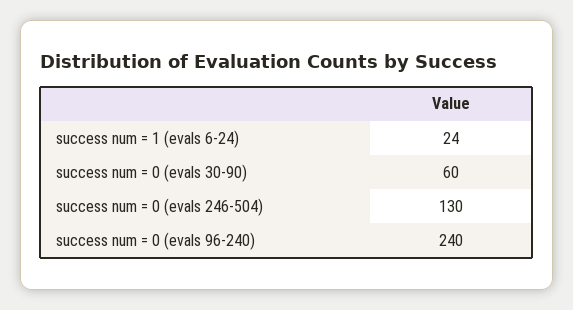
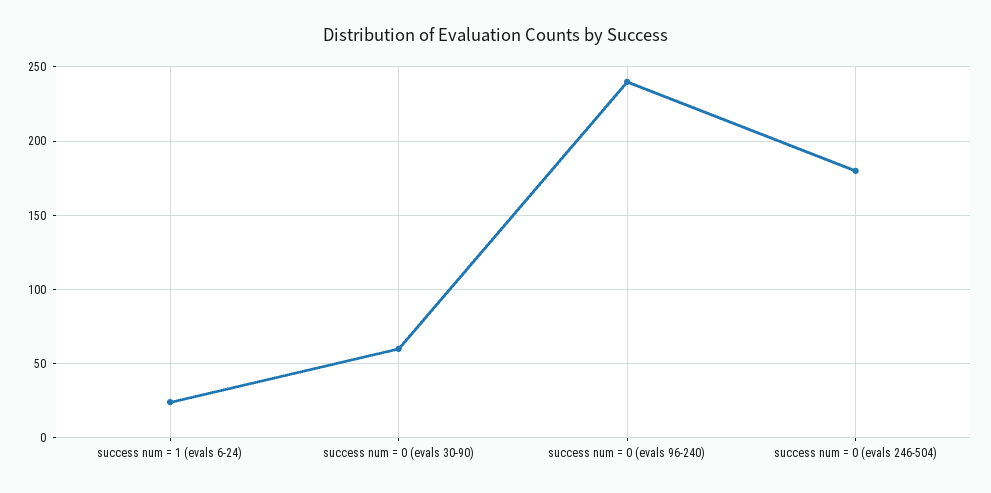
  {
    "success num = 1 (evals 6-24)": 24,
    "success num = 0 (evals 30-90)": 60,
-   "success num = 0 (evals 246-504)": 130,
+   "success num = 0 (evals 246-504)": 180,
    "success num = 0 (evals 96-240)": 240
  }

